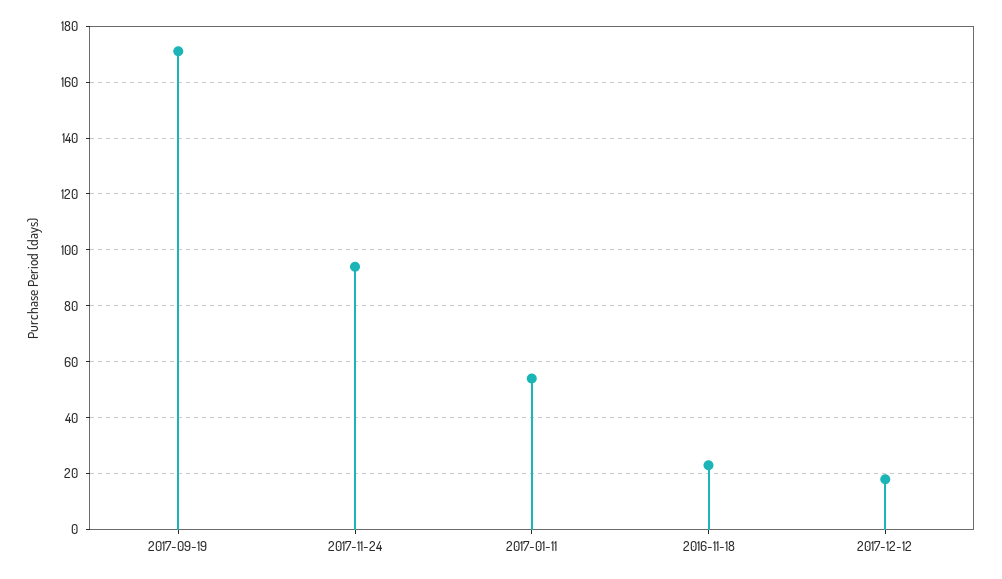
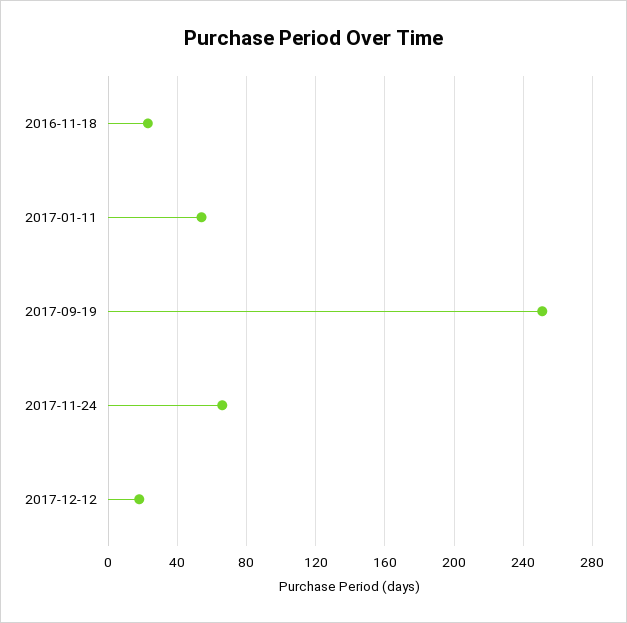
  {
-   "2017-09-19": 170,
+   "2017-09-19": 250,
-   "2017-11-24": 95,
+   "2017-11-24": 65,
    "2017-01-11": 55,
    "2016-11-18": 25,
    "2017-12-12": 20
  }

